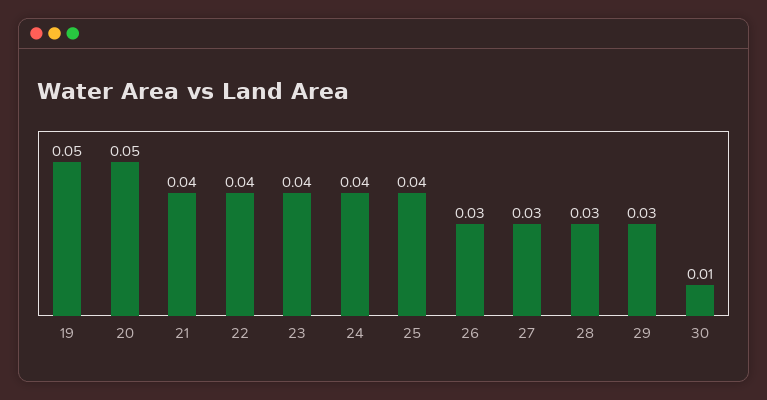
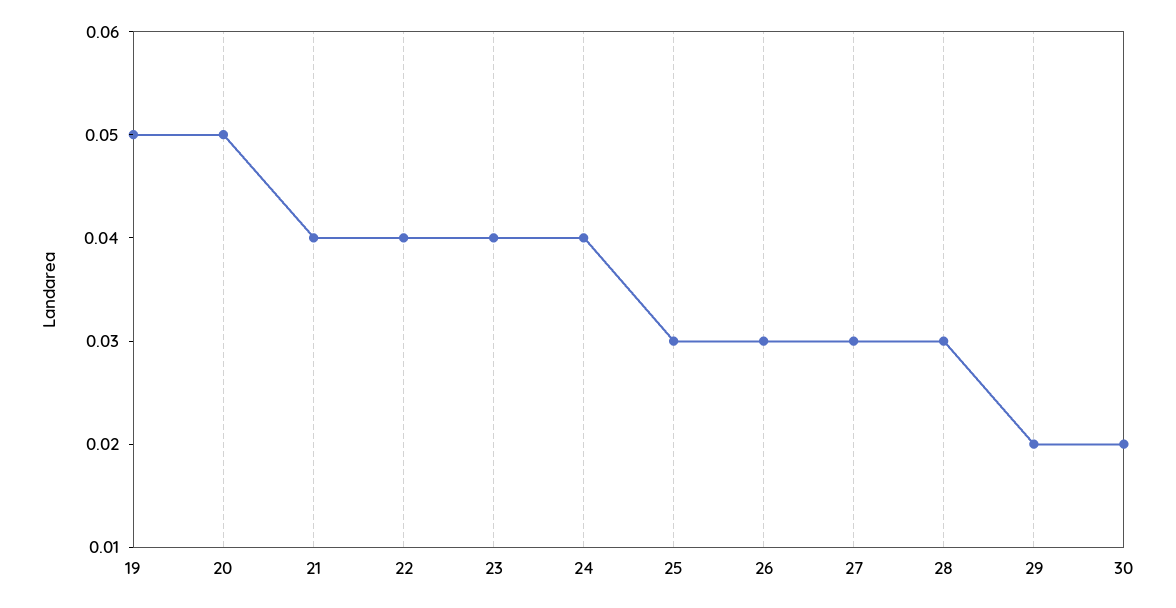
  {
    "19": 0.05,
    "20": 0.05,
    "21": 0.04,
    "22": 0.04,
    "23": 0.04,
    "24": 0.04,
-   "25": 0.04,
+   "25": 0.03,
    "26": 0.03,
    "27": 0.03,
    "28": 0.03,
-   "29": 0.03,
+   "29": 0.02,
-   "30": 0.01
+   "30": 0.02
  }

